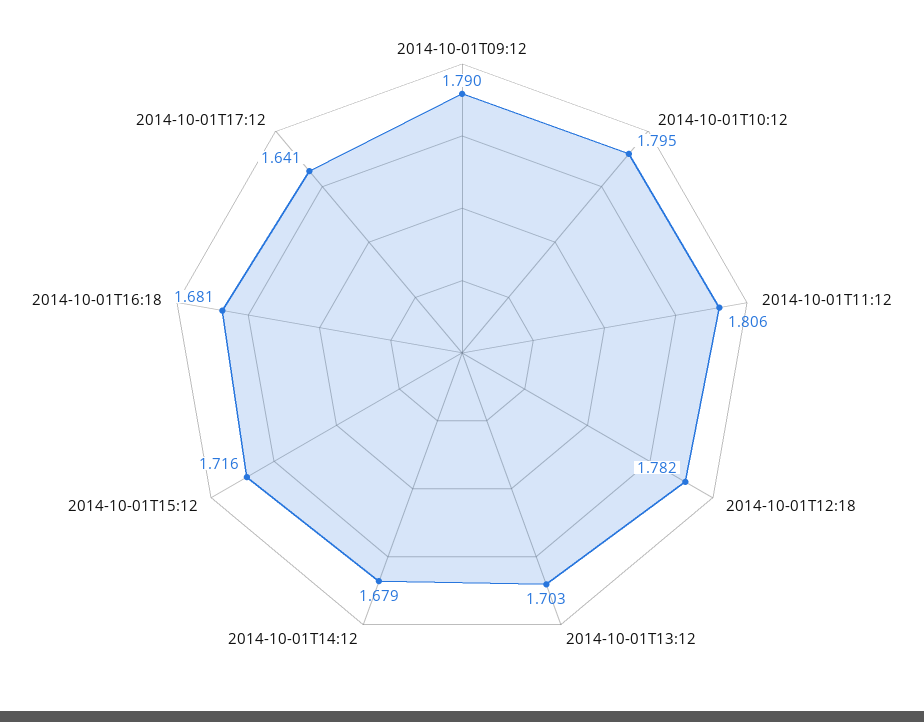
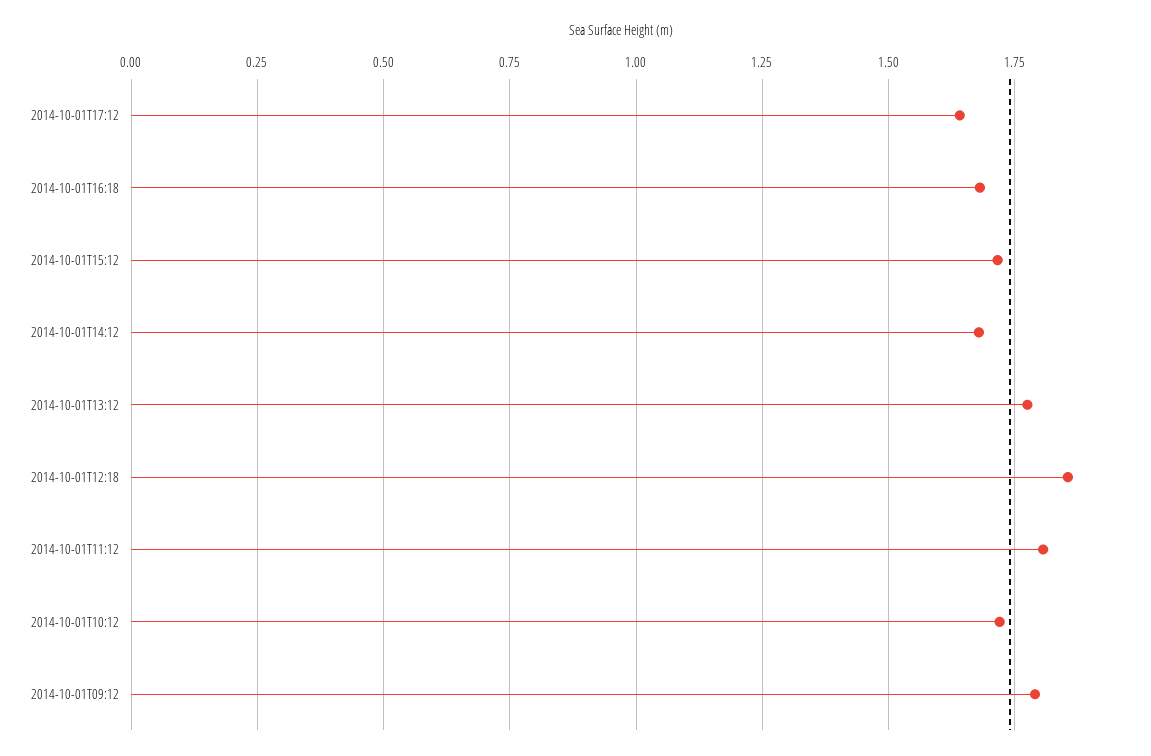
  {
    "2014-10-01T09:12": 1.79,
-   "2014-10-01T10:12": 1.795,
+   "2014-10-01T10:12": 1.725,
    "2014-10-01T11:12": 1.806,
-   "2014-10-01T12:18": 1.782,
+   "2014-10-01T12:18": 1.85,
-   "2014-10-01T13:12": 1.703,
+   "2014-10-01T13:12": 1.775,
    "2014-10-01T14:12": 1.679,
    "2014-10-01T15:12": 1.716,
    "2014-10-01T16:18": 1.681,
    "2014-10-01T17:12": 1.641
  }

